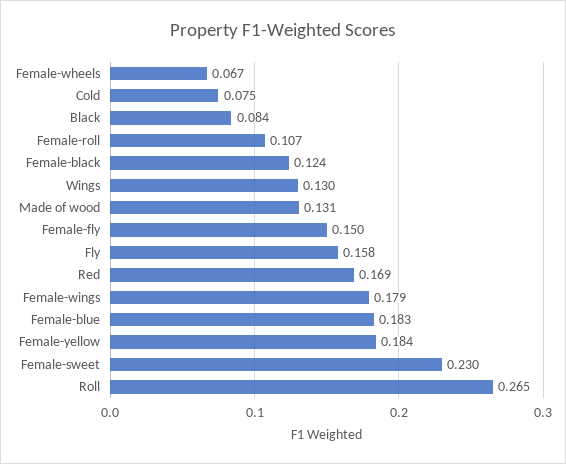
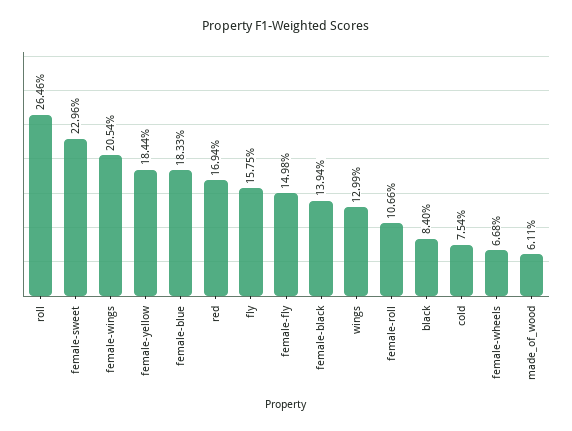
  {
    "Female-wheels": 0.0668,
    "Cold": 0.0754,
    "Black": 0.084,
    "Female-roll": 0.1066,
-   "Female-black": 0.124,
+   "Female-black": 0.1394,
    "Wings": 0.1299,
-   "Made of wood": 0.131,
+   "Made of wood": 0.0611,
    "Female-fly": 0.1498,
    "Fly": 0.1575,
    "Red": 0.1694,
-   "Female-wings": 0.179,
+   "Female-wings": 0.2054,
    "Female-blue": 0.1833,
    "Female-yellow": 0.1844,
    "Female-sweet": 0.2296,
    "Roll": 0.2646
  }

